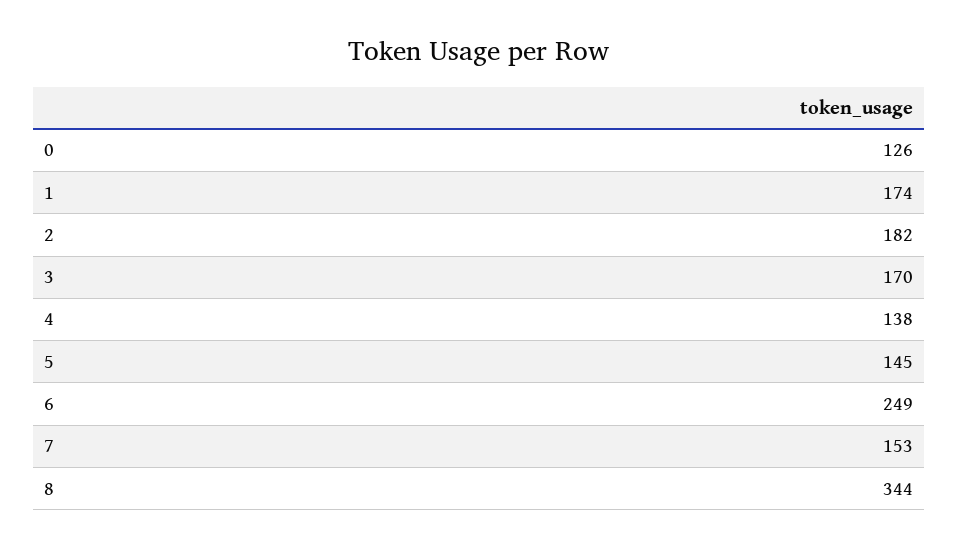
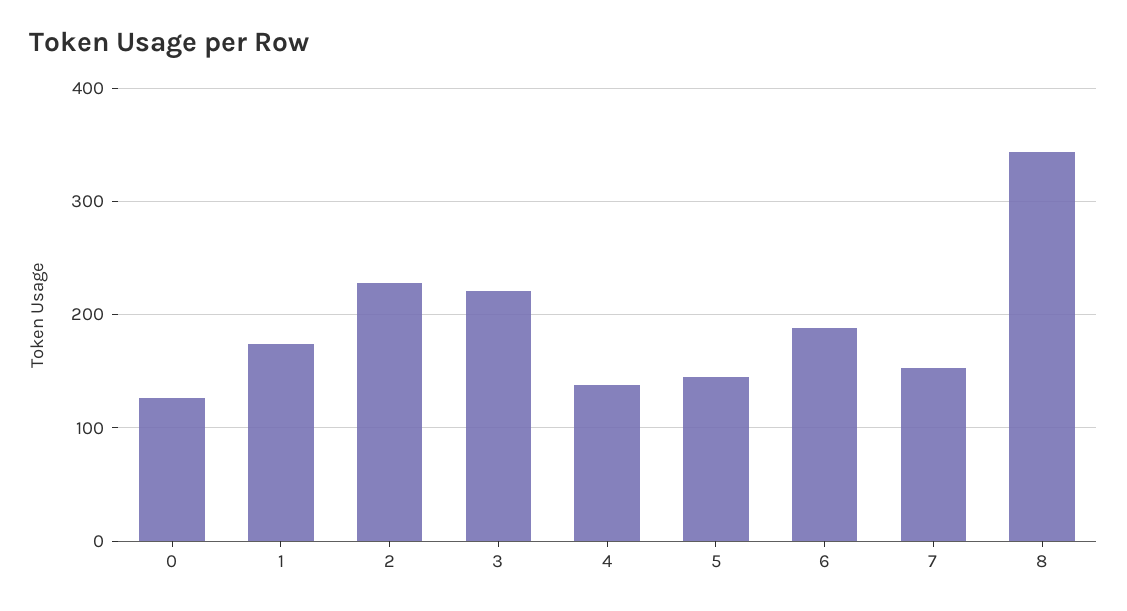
  {
    "0": 126,
    "1": 174,
-   "2": 182,
+   "2": 230,
-   "3": 170,
+   "3": 220,
    "4": 138,
    "5": 145,
-   "6": 249,
+   "6": 190,
    "7": 153,
    "8": 344
  }

